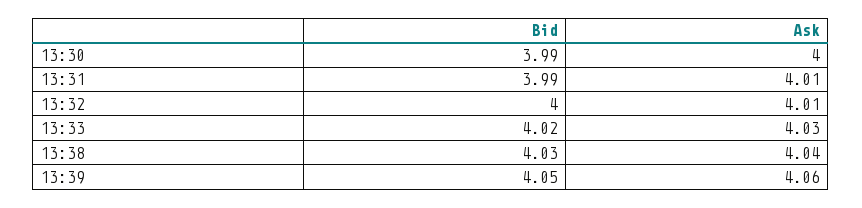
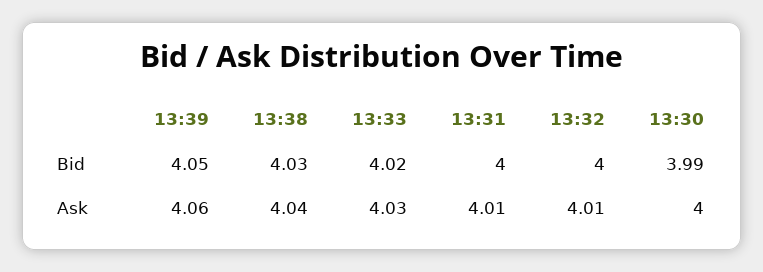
  {
    "Bid": {
      "13:30": 3.99,
-     "13:31": 3.99,
+     "13:31": 4,
      "13:32": 4,
      "13:33": 4.02,
      "13:38": 4.03,
      "13:39": 4.05
    },
    "Ask": {
      "13:30": 4,
      "13:31": 4.01,
      "13:32": 4.01,
      "13:33": 4.03,
      "13:38": 4.04,
      "13:39": 4.06
    }
  }

